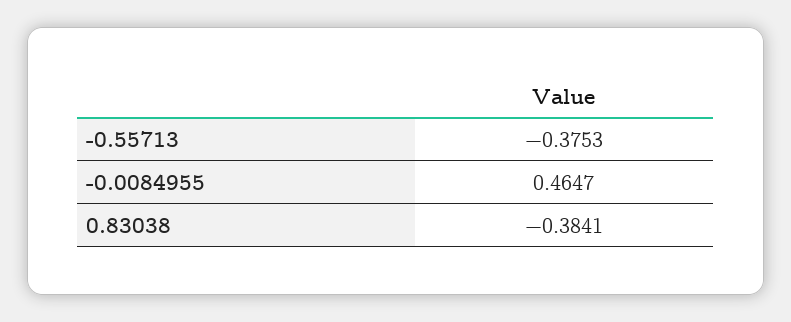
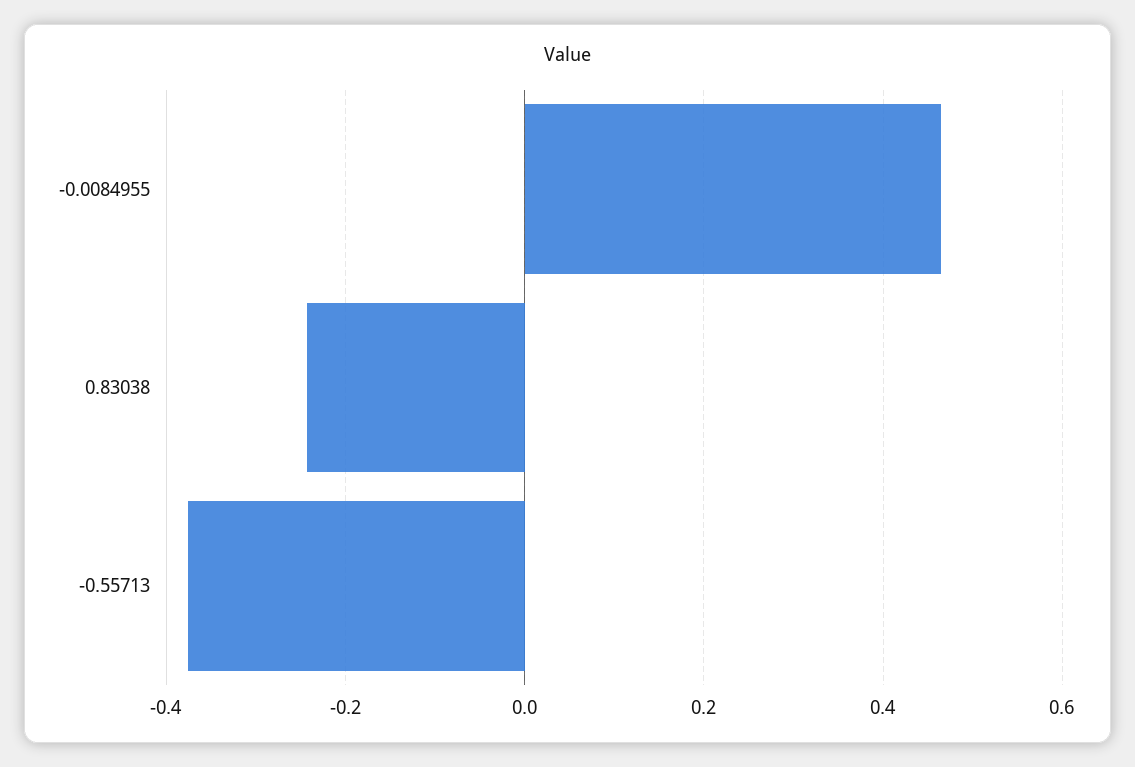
  {
    "-0.55713": -0.3753,
    "-0.0084955": 0.4647,
-   "0.83038": -0.3841
+   "0.83038": -0.24
  }

